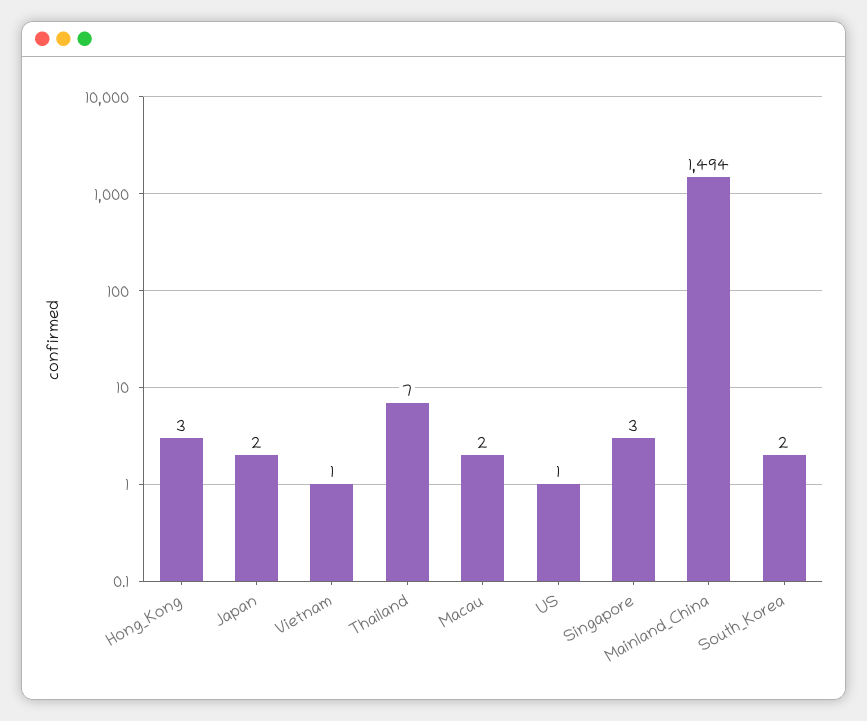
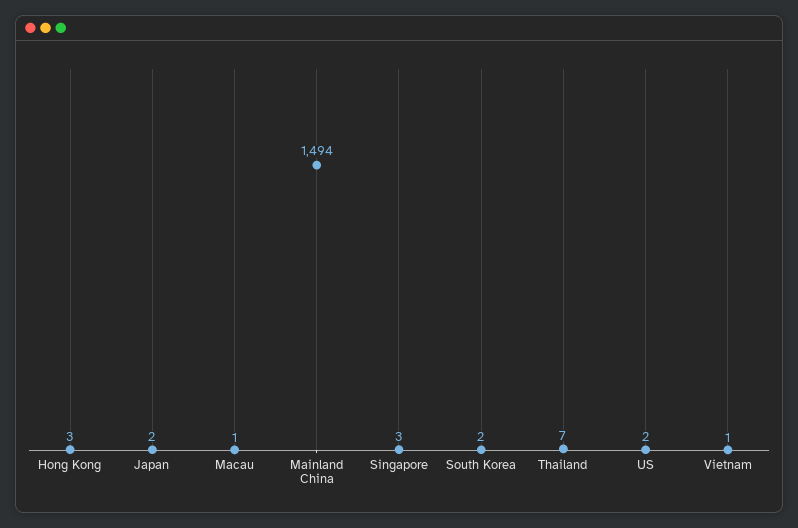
  {
    "Hong_Kong": 3,
    "Japan": 2,
    "Vietnam": 1,
    "Thailand": 7,
-   "Macau": 2,
+   "Macau": 1,
-   "US": 1,
+   "US": 2,
    "Singapore": 3,
    "Mainland_China": 1494,
    "South_Korea": 2
  }

